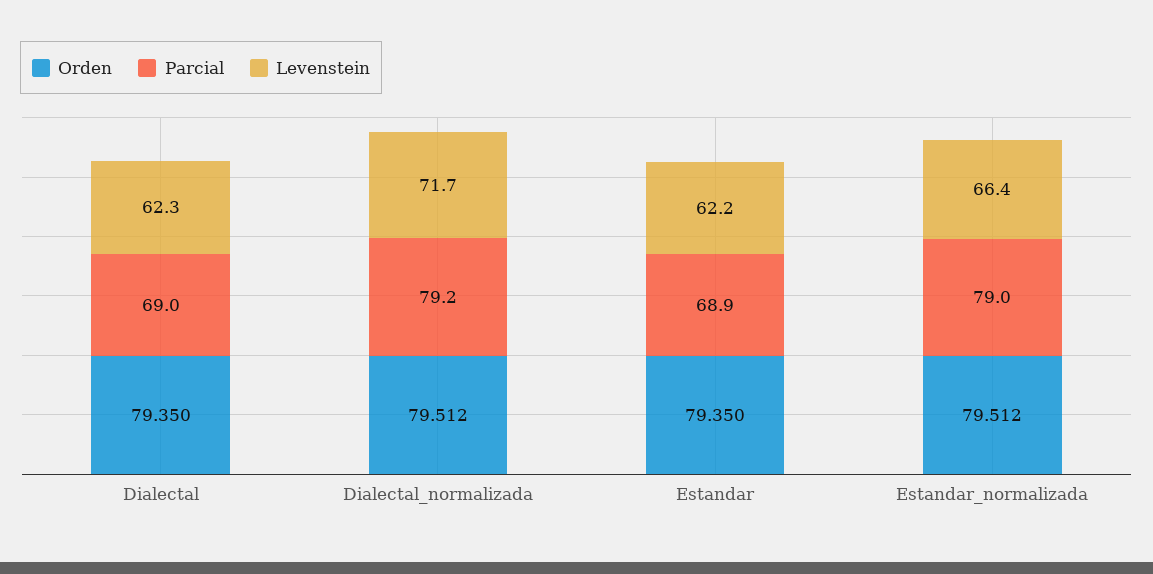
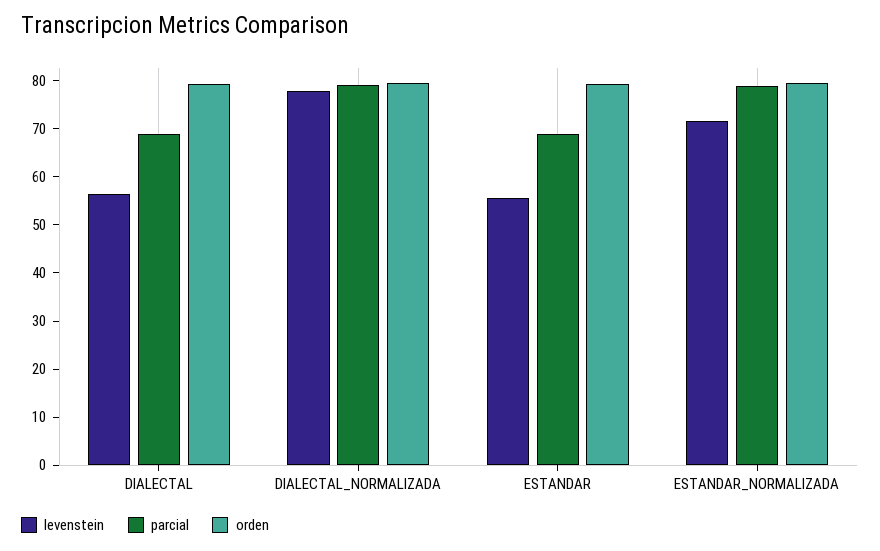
  {
    "Orden": {
      "Dialectal": 79.35,
      "Dialectal_normalizada": 79.512,
      "Estandar": 79.35,
      "Estandar_normalizada": 79.512
    },
    "Parcial": {
      "Dialectal": 69,
      "Dialectal_normalizada": 79.2,
      "Estandar": 68.9,
      "Estandar_normalizada": 79
    },
    "Levenstein": {
-     "Dialectal": 62.3,
+     "Dialectal": 56,
-     "Dialectal_normalizada": 71.7,
+     "Dialectal_normalizada": 78,
-     "Estandar": 62.2,
+     "Estandar": 56,
-     "Estandar_normalizada": 66.4
+     "Estandar_normalizada": 72
    }
  }

